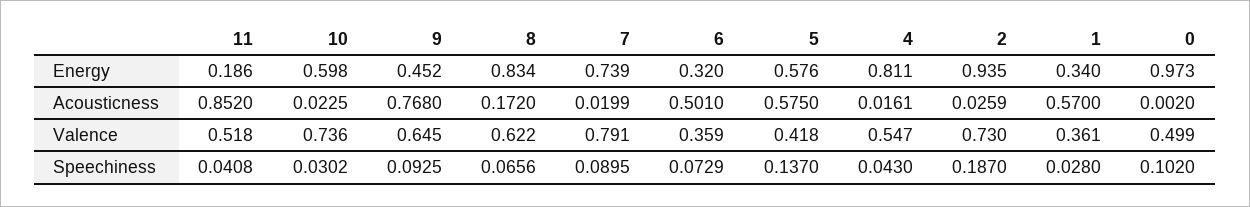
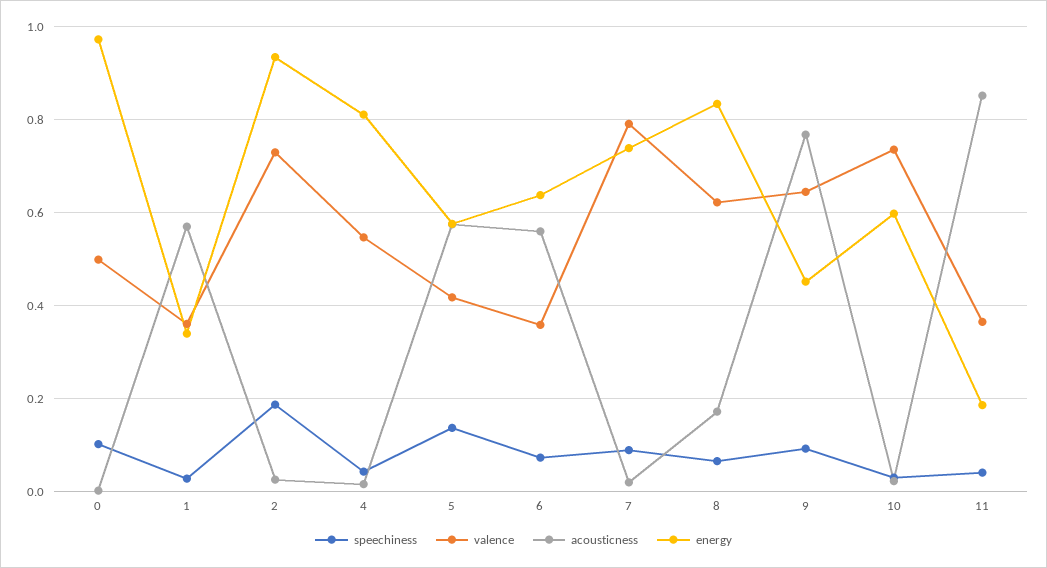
  {
    "Energy": {
      "11": 0.186,
      "10": 0.598,
      "9": 0.452,
      "8": 0.834,
      "7": 0.739,
-     "6": 0.32,
+     "6": 0.64,
      "5": 0.576,
      "4": 0.811,
      "2": 0.935,
      "1": 0.34,
      "0": 0.973
    },
    "Acousticness": {
      "11": 0.852,
      "10": 0.0225,
      "9": 0.768,
      "8": 0.172,
      "7": 0.0199,
-     "6": 0.501,
+     "6": 0.56,
      "5": 0.575,
      "4": 0.0161,
      "2": 0.0259,
      "1": 0.57,
      "0": 0.002
    },
    "Valence": {
-     "11": 0.518,
+     "11": 0.36,
      "10": 0.736,
      "9": 0.645,
      "8": 0.622,
      "7": 0.791,
      "6": 0.359,
      "5": 0.418,
      "4": 0.547,
      "2": 0.73,
      "1": 0.361,
      "0": 0.499
    },
    "Speechiness": {
      "11": 0.0408,
      "10": 0.0302,
      "9": 0.0925,
      "8": 0.0656,
      "7": 0.0895,
      "6": 0.0729,
      "5": 0.137,
      "4": 0.043,
      "2": 0.187,
      "1": 0.028,
      "0": 0.102
    }
  }

